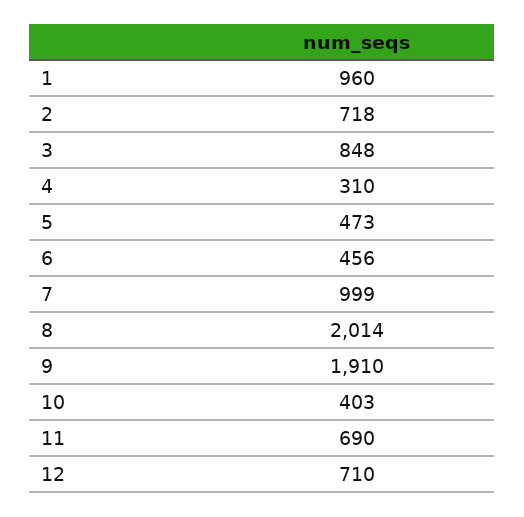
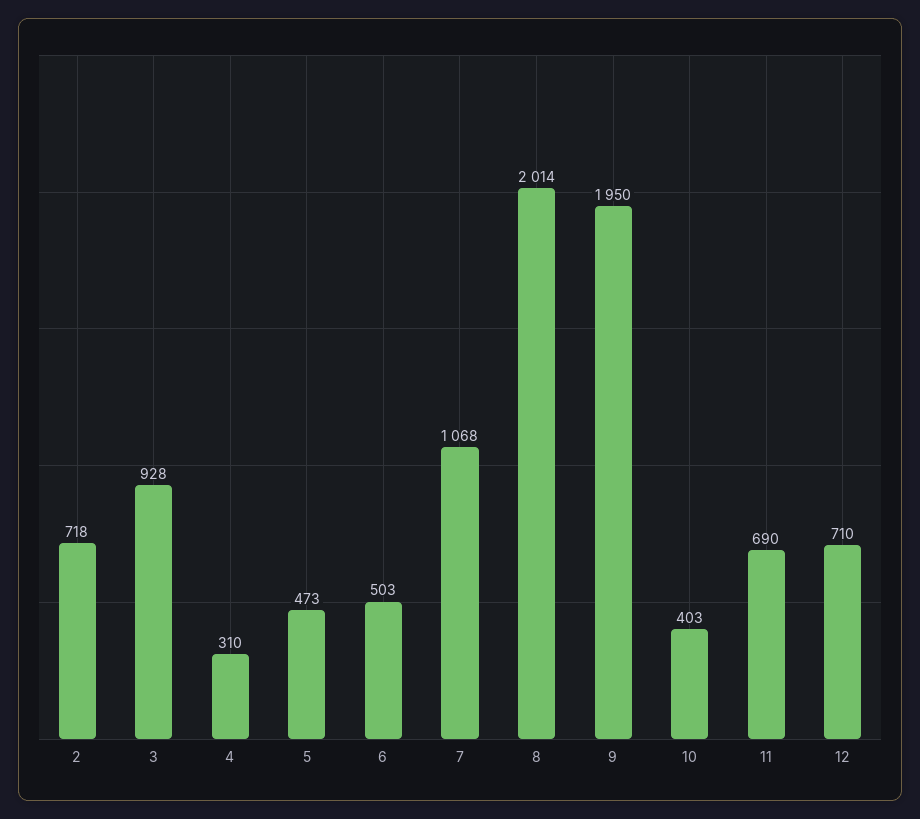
  {
-   "1": 960,
    "2": 718,
-   "3": 848,
+   "3": 928,
    "4": 310,
    "5": 473,
-   "6": 456,
+   "6": 503,
-   "7": 999,
+   "7": 1068,
    "8": 2014,
-   "9": 1910,
+   "9": 1950,
    "10": 403,
    "11": 690,
    "12": 710
  }

